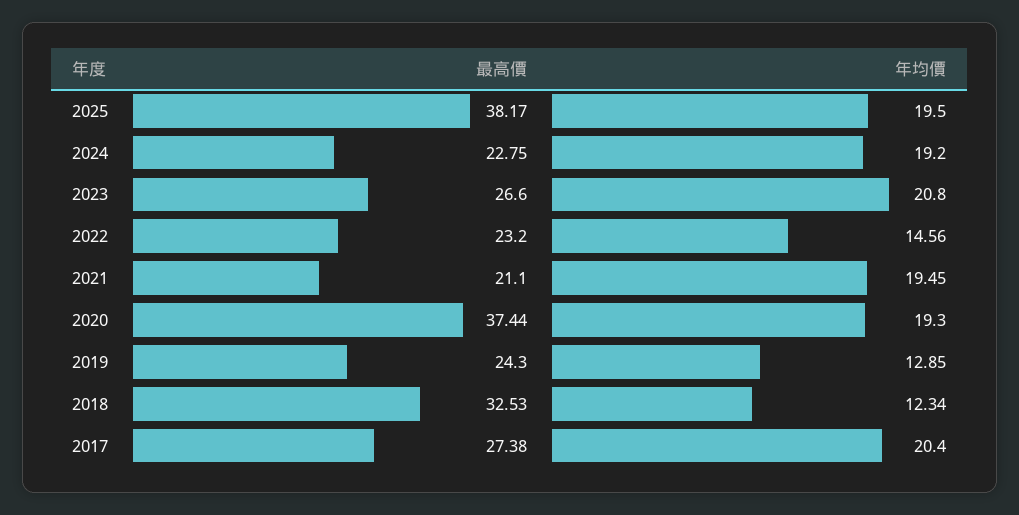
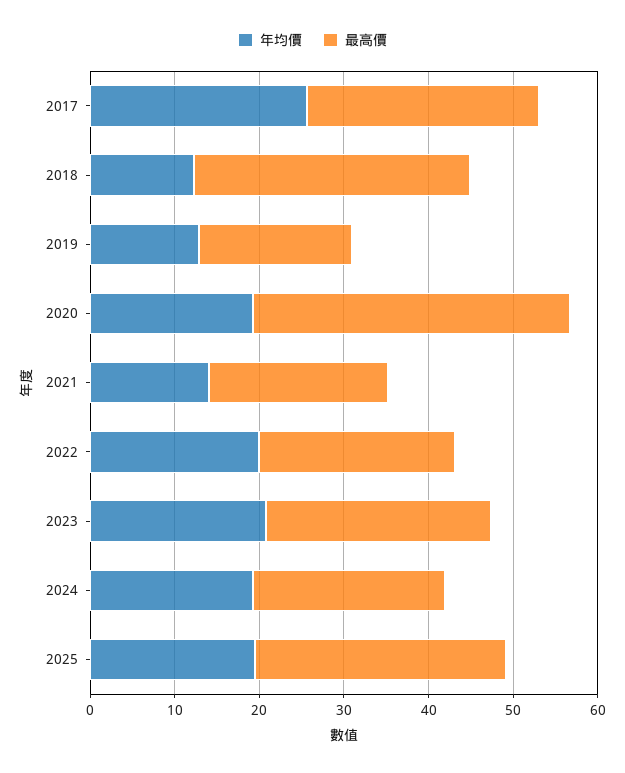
  {
    "最高價": {
-     "2025": 38.17,
+     "2025": 30,
      "2024": 22.75,
      "2023": 26.6,
      "2022": 23.2,
      "2021": 21.1,
      "2020": 37.44,
-     "2019": 24.3,
+     "2019": 18,
      "2018": 32.53,
      "2017": 27.38
    },
    "年均價": {
      "2025": 19.5,
      "2024": 19.2,
      "2023": 20.8,
-     "2022": 14.56,
+     "2022": 20,
-     "2021": 19.45,
+     "2021": 14,
      "2020": 19.3,
      "2019": 12.85,
      "2018": 12.34,
-     "2017": 20.4
+     "2017": 26
    }
  }

